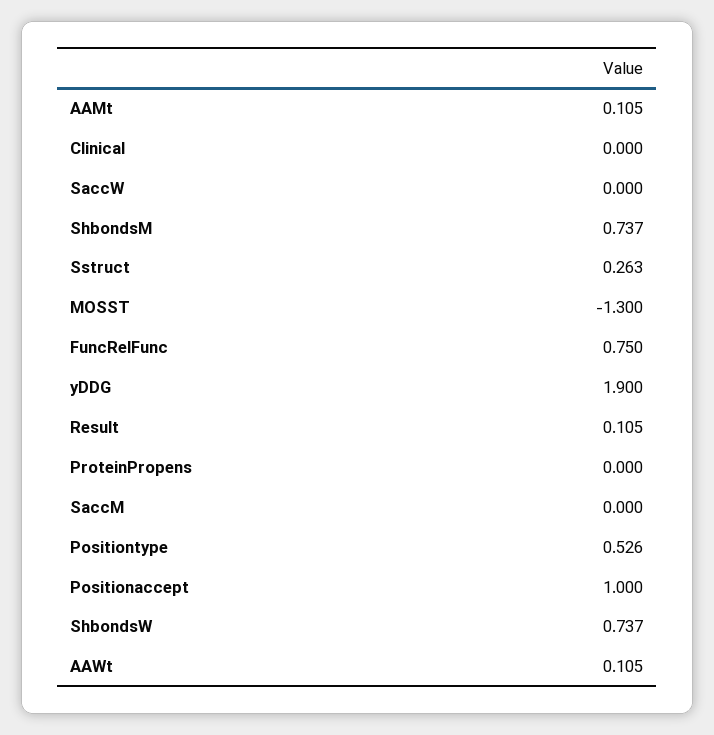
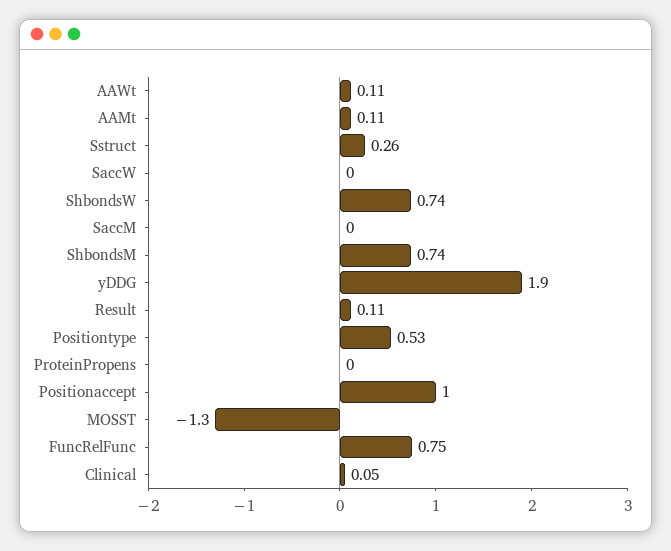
  {
    "AAMt": 0.105,
-   "Clinical": 0,
+   "Clinical": 0.05,
    "SaccW": 0,
    "ShbondsM": 0.737,
    "Sstruct": 0.263,
    "MOSST": -1.3,
    "FuncRelFunc": 0.75,
    "yDDG": 1.9,
    "Result": 0.105,
    "ProteinPropens": 0,
    "SaccM": 0,
    "Positiontype": 0.526,
    "Positionaccept": 1,
    "ShbondsW": 0.737,
    "AAWt": 0.105
  }

